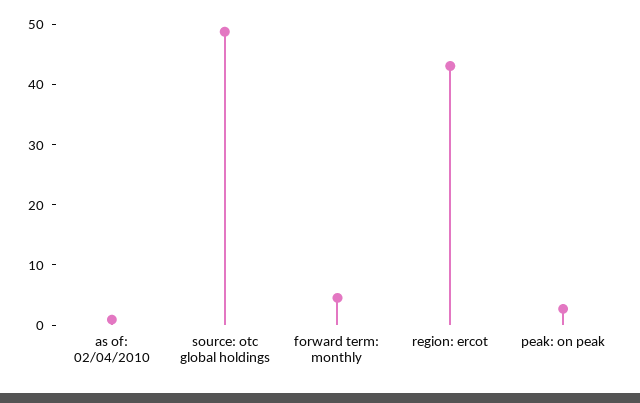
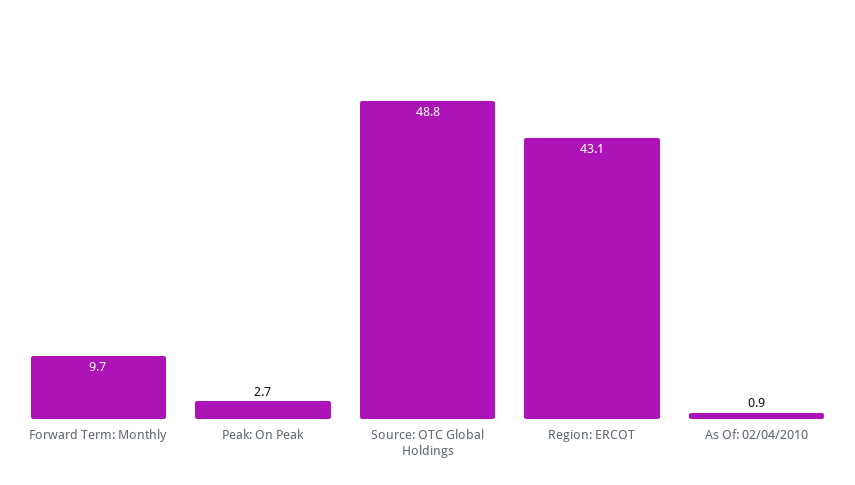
  {
    "as of: 02/04/2010": 0.9,
    "source: otc global holdings": 48.8,
-   "forward term: monthly": 4,
+   "forward term: monthly": 9.7,
    "region: ercot": 43.1,
    "peak: on peak": 2.7
  }

